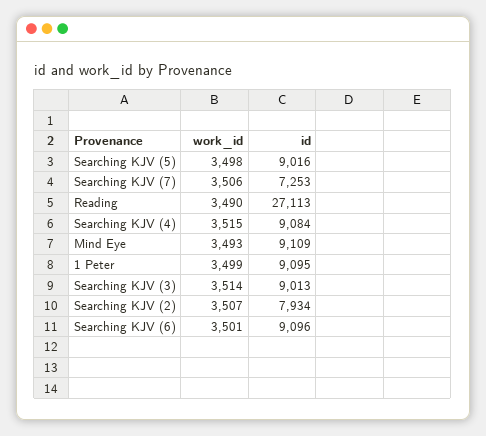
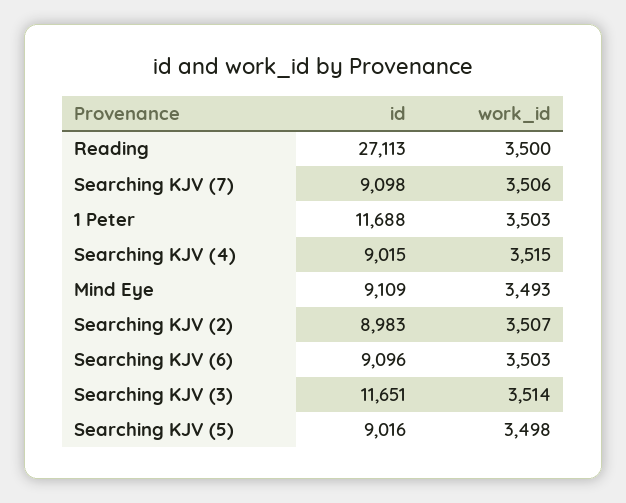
  {
    "work_id": {
      "Searching KJV (5)": 3498,
      "Searching KJV (7)": 3506,
-     "Reading": 3490,
+     "Reading": 3500,
      "Searching KJV (4)": 3515,
      "Mind Eye": 3493,
-     "1 Peter": 3499,
+     "1 Peter": 3503,
      "Searching KJV (3)": 3514,
      "Searching KJV (2)": 3507,
-     "Searching KJV (6)": 3501
+     "Searching KJV (6)": 3503
    },
    "id": {
      "Searching KJV (5)": 9016,
-     "Searching KJV (7)": 7253,
+     "Searching KJV (7)": 9098,
      "Reading": 27113,
-     "Searching KJV (4)": 9084,
+     "Searching KJV (4)": 9015,
      "Mind Eye": 9109,
-     "1 Peter": 9095,
+     "1 Peter": 11688,
-     "Searching KJV (3)": 9013,
+     "Searching KJV (3)": 11651,
-     "Searching KJV (2)": 7934,
+     "Searching KJV (2)": 8983,
      "Searching KJV (6)": 9096
    }
  }

